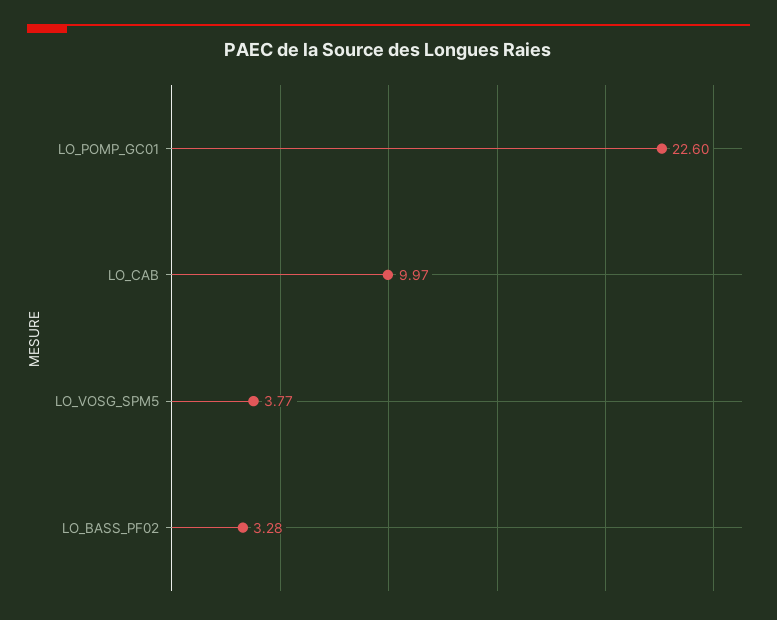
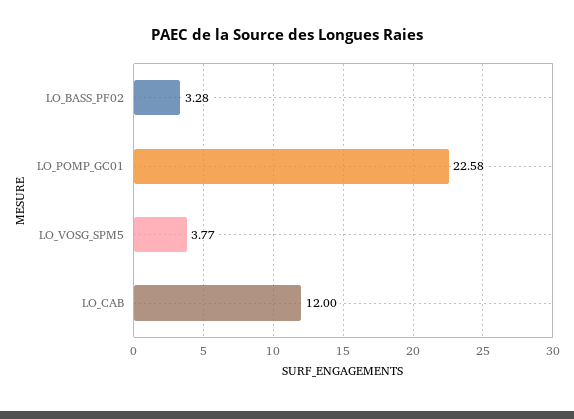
  {
-   "LO_POMP_GC01": 22.6,
+   "LO_POMP_GC01": 22.58,
-   "LO_CAB": 9.97,
+   "LO_CAB": 12,
    "LO_VOSG_SPM5": 3.77,
    "LO_BASS_PF02": 3.28
  }

